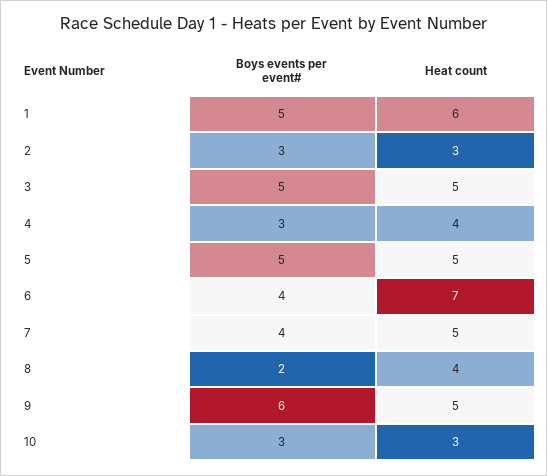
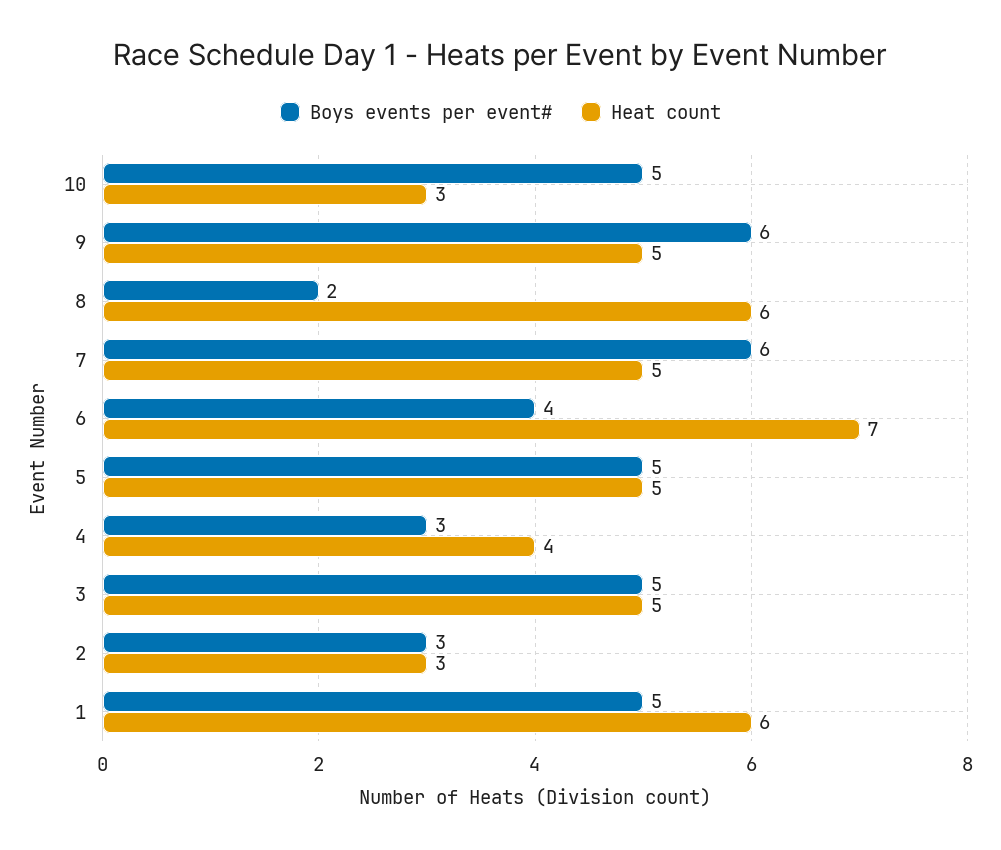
  {
    "Boys events per event#": {
      "1": 5,
      "2": 3,
      "3": 5,
      "4": 3,
      "5": 5,
      "6": 4,
-     "7": 4,
+     "7": 6,
      "8": 2,
      "9": 6,
-     "10": 3
+     "10": 5
    },
    "Heat count": {
      "1": 6,
      "2": 3,
      "3": 5,
      "4": 4,
      "5": 5,
      "6": 7,
      "7": 5,
-     "8": 4,
+     "8": 6,
      "9": 5,
      "10": 3
    }
  }

